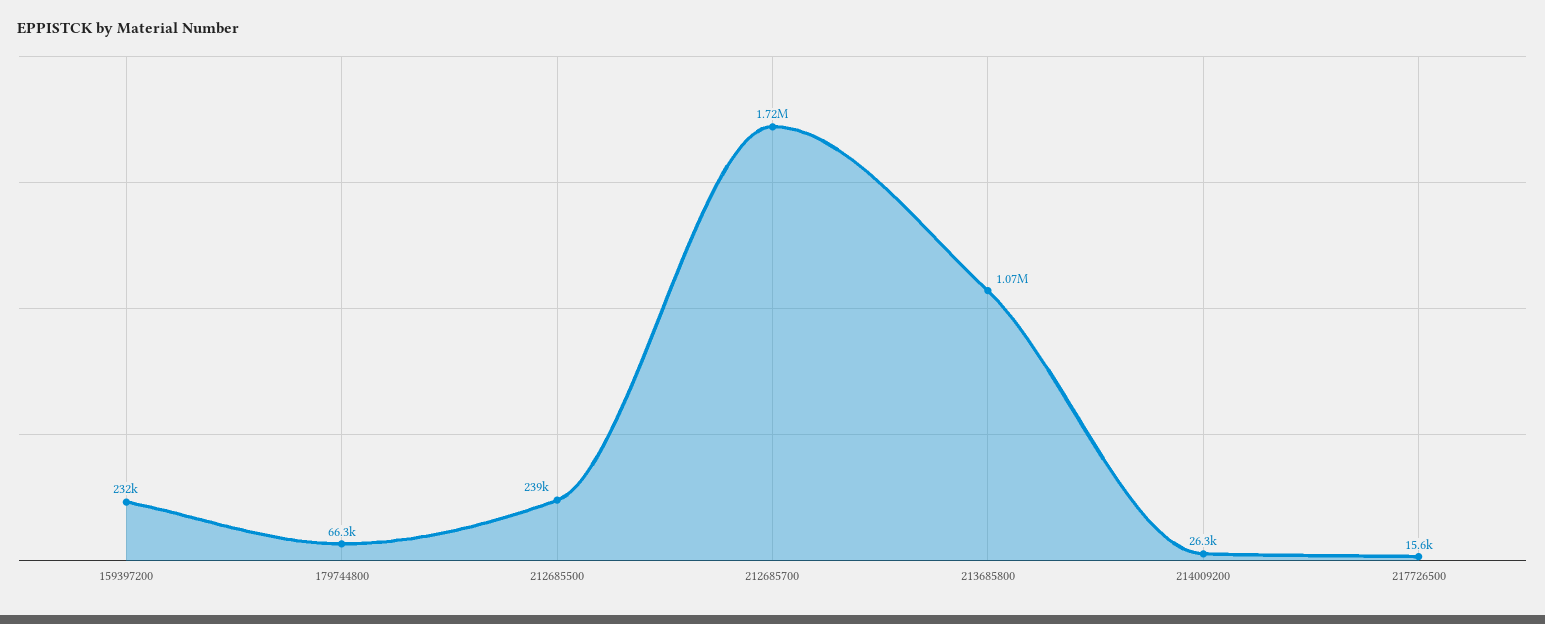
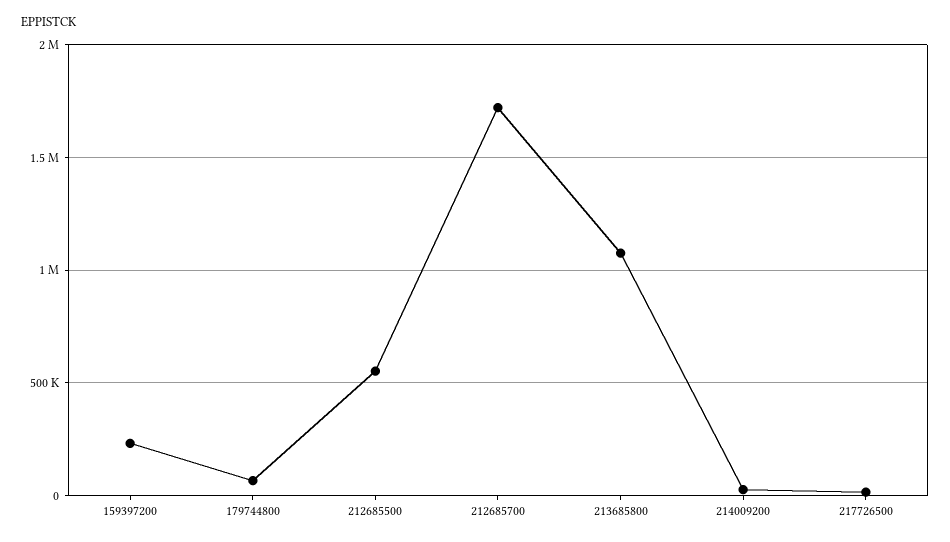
  {
    "159397200": 232000,
    "179744800": 66300,
-   "212685500": 239000,
+   "212685500": 550000,
    "212685700": 1720000,
    "213685800": 1070000,
    "214009200": 26300,
    "217726500": 15600
  }

